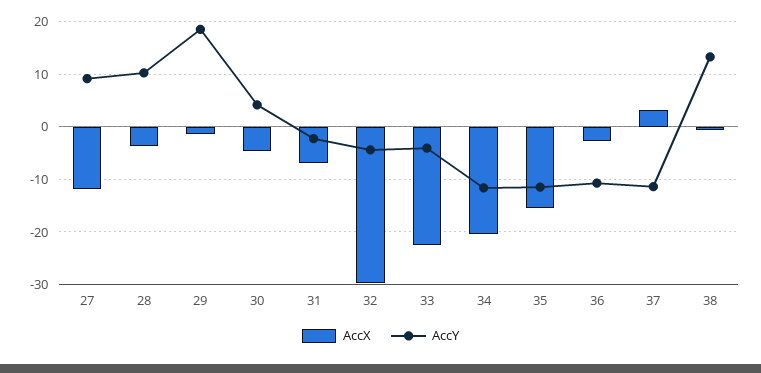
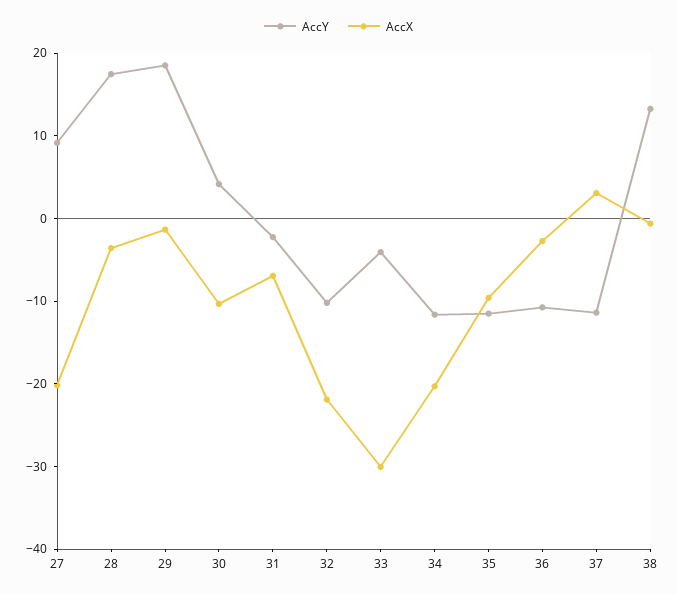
  {
    "AccX": {
-     "27": -12,
+     "27": -20,
      "28": -4,
      "29": -2,
-     "30": -4,
+     "30": -10,
      "31": -6,
-     "32": -30,
+     "32": -22,
-     "33": -22,
+     "33": -30,
      "34": -20,
-     "35": -16,
+     "35": -10,
      "36": -2,
      "37": 4,
      "38": 0
    },
    "AccY": {
      "27": 10,
-     "28": 10,
+     "28": 18,
      "29": 18,
      "30": 4,
      "31": -2,
-     "32": -4,
+     "32": -10,
      "33": -4,
      "34": -12,
      "35": -12,
      "36": -10,
      "37": -12,
      "38": 14
    }
  }

